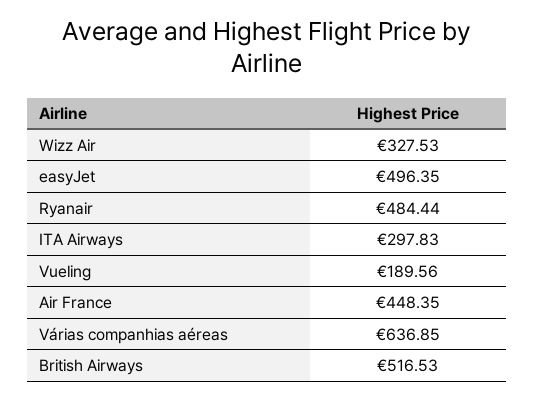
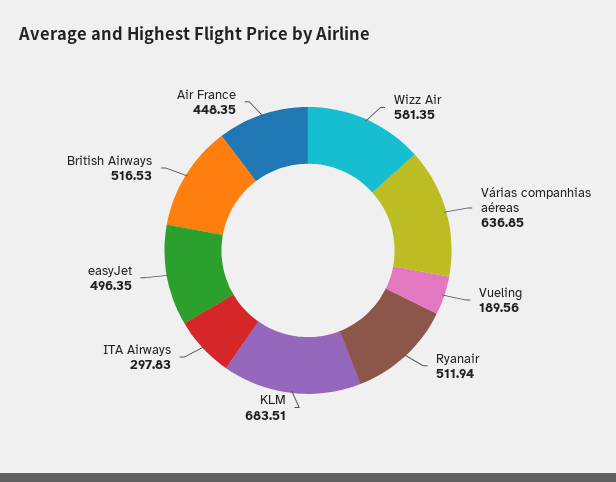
  {
-   "Wizz Air": 327.53,
+   "Wizz Air": 581.35,
    "easyJet": 496.35,
-   "Ryanair": 484.44,
+   "Ryanair": 511.94,
    "ITA Airways": 297.83,
    "Vueling": 189.56,
    "Air France": 448.35,
    "Várias companhias aéreas": 636.85,
-   "British Airways": 516.53
+   "British Airways": 516.53,
+   "KLM": 683.51
  }

